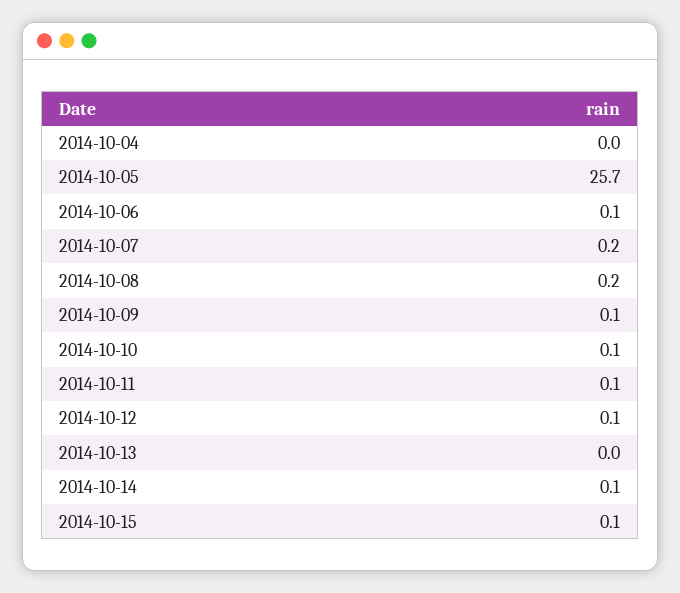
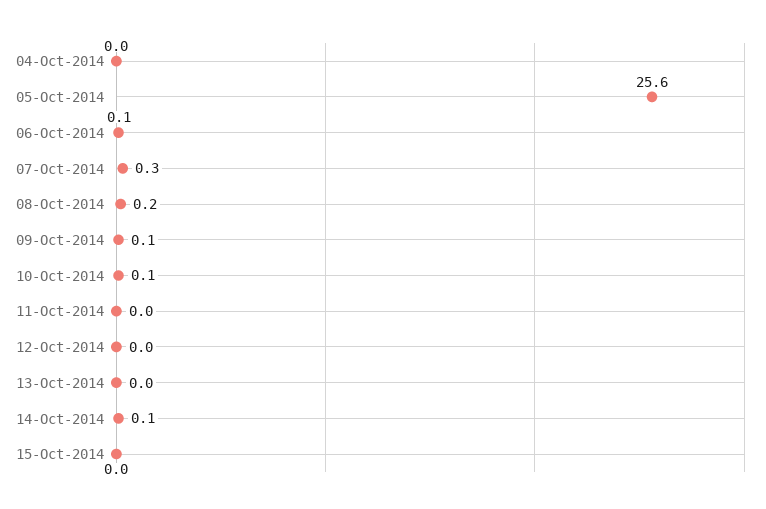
  {
    "2014-10-04": 0,
-   "2014-10-05": 25.7,
+   "2014-10-05": 25.6,
    "2014-10-06": 0.1,
-   "2014-10-07": 0.2,
+   "2014-10-07": 0.3,
    "2014-10-08": 0.2,
    "2014-10-09": 0.1,
    "2014-10-10": 0.1,
-   "2014-10-11": 0.1,
+   "2014-10-11": 0,
-   "2014-10-12": 0.1,
+   "2014-10-12": 0,
    "2014-10-13": 0,
    "2014-10-14": 0.1,
-   "2014-10-15": 0.1
+   "2014-10-15": 0
  }

